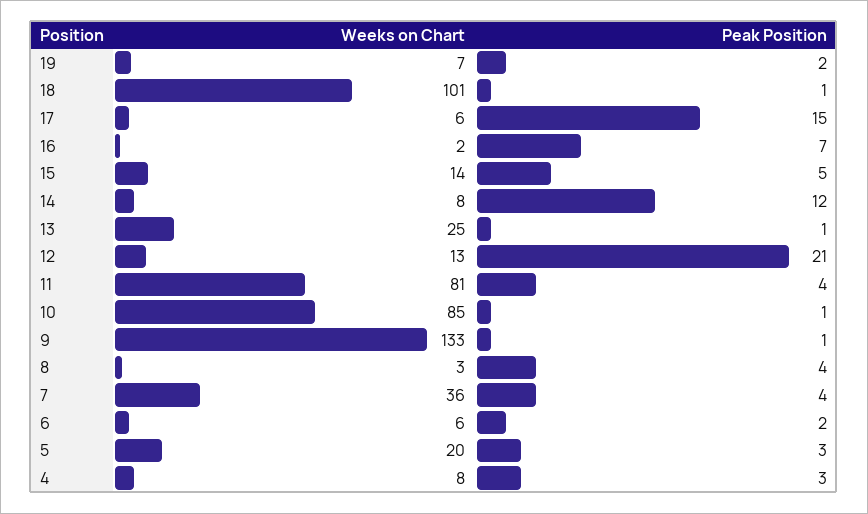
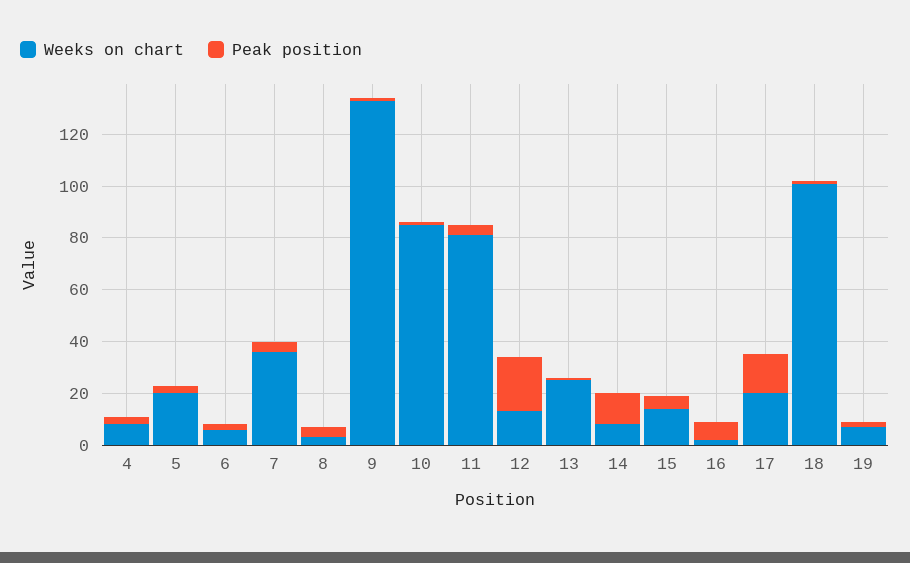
  {
    "Weeks on Chart": {
      "19": 7,
      "18": 101,
-     "17": 6,
+     "17": 20,
      "16": 2,
      "15": 14,
      "14": 8,
      "13": 25,
      "12": 13,
      "11": 81,
      "10": 85,
      "9": 133,
      "8": 3,
      "7": 36,
      "6": 6,
      "5": 20,
      "4": 8
    },
    "Peak Position": {
      "19": 2,
      "18": 1,
      "17": 15,
      "16": 7,
      "15": 5,
      "14": 12,
      "13": 1,
      "12": 21,
      "11": 4,
      "10": 1,
      "9": 1,
      "8": 4,
      "7": 4,
      "6": 2,
      "5": 3,
      "4": 3
    }
  }

